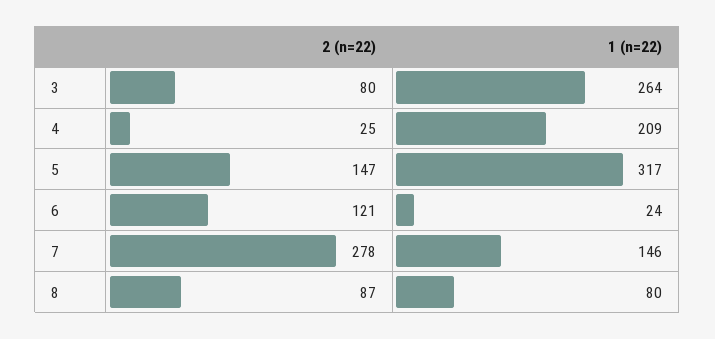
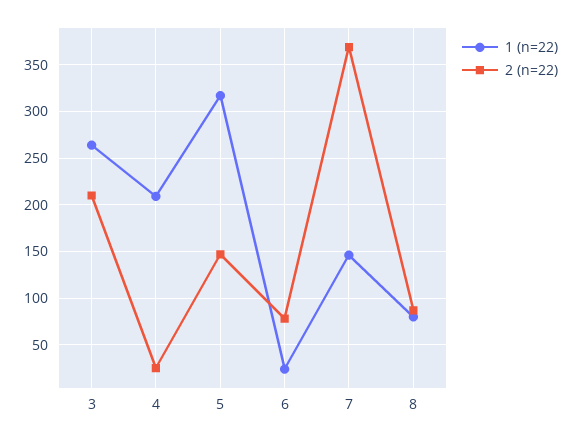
  {
    "2 (n=22)": {
-     "3": 80,
+     "3": 210,
      "4": 25,
      "5": 147,
-     "6": 121,
+     "6": 80,
-     "7": 278,
+     "7": 370,
      "8": 87
    },
    "1 (n=22)": {
      "3": 264,
      "4": 209,
      "5": 317,
      "6": 24,
      "7": 146,
      "8": 80
    }
  }

